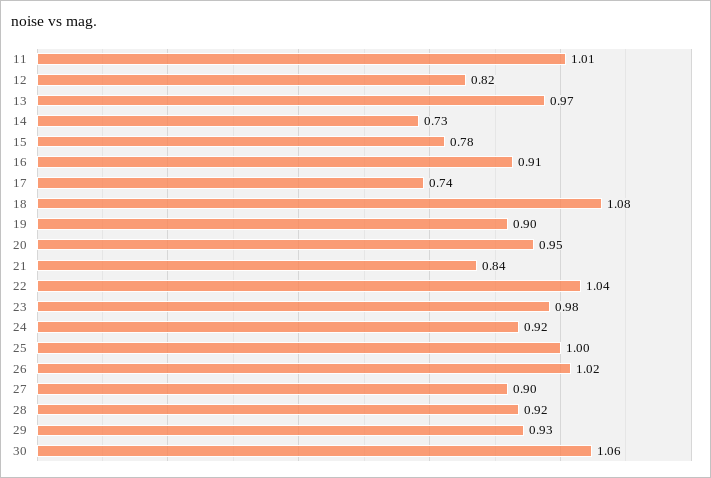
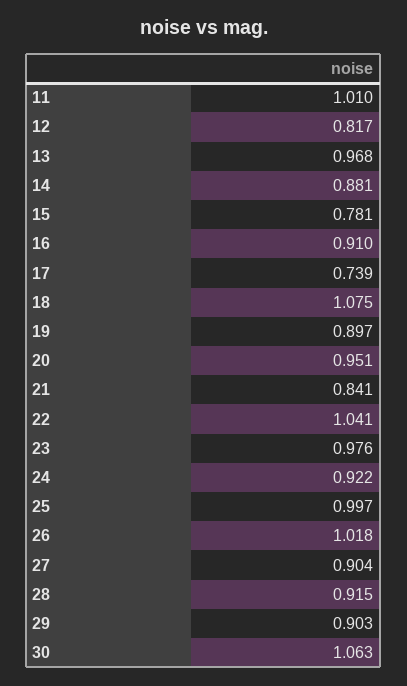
  {
    "11": 1.01,
    "12": 0.817,
    "13": 0.968,
-   "14": 0.73,
+   "14": 0.881,
    "15": 0.781,
    "16": 0.91,
    "17": 0.739,
    "18": 1.075,
    "19": 0.897,
    "20": 0.951,
    "21": 0.841,
    "22": 1.041,
    "23": 0.976,
    "24": 0.922,
    "25": 0.997,
    "26": 1.018,
    "27": 0.904,
    "28": 0.915,
-   "29": 0.93,
+   "29": 0.903,
    "30": 1.063
  }

